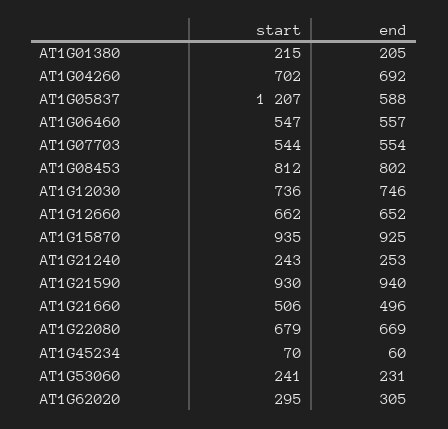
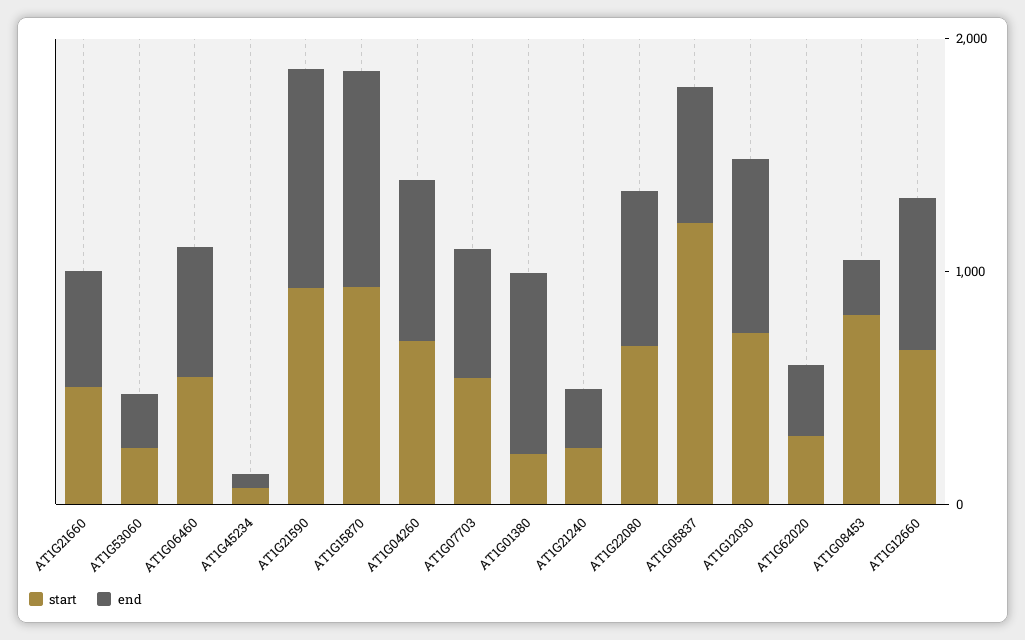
  {
    "start": {
      "AT1G01380": 215,
      "AT1G04260": 702,
      "AT1G05837": 1207,
      "AT1G06460": 547,
      "AT1G07703": 544,
      "AT1G08453": 812,
      "AT1G12030": 736,
      "AT1G12660": 662,
      "AT1G15870": 935,
      "AT1G21240": 243,
      "AT1G21590": 930,
      "AT1G21660": 506,
      "AT1G22080": 679,
      "AT1G45234": 70,
      "AT1G53060": 241,
      "AT1G62020": 295
    },
    "end": {
-     "AT1G01380": 205,
+     "AT1G01380": 800,
      "AT1G04260": 692,
      "AT1G05837": 588,
      "AT1G06460": 557,
      "AT1G07703": 554,
-     "AT1G08453": 802,
+     "AT1G08453": 200,
      "AT1G12030": 746,
      "AT1G12660": 652,
      "AT1G15870": 925,
      "AT1G21240": 253,
      "AT1G21590": 940,
      "AT1G21660": 496,
      "AT1G22080": 669,
      "AT1G45234": 60,
      "AT1G53060": 231,
      "AT1G62020": 305
    }
  }

